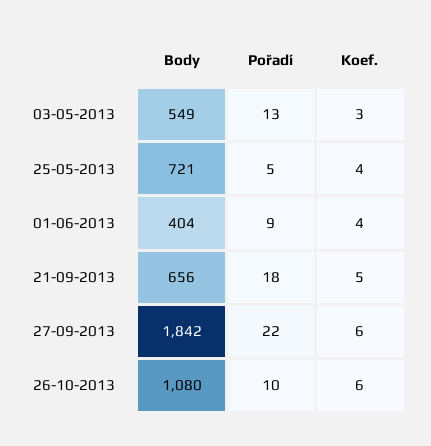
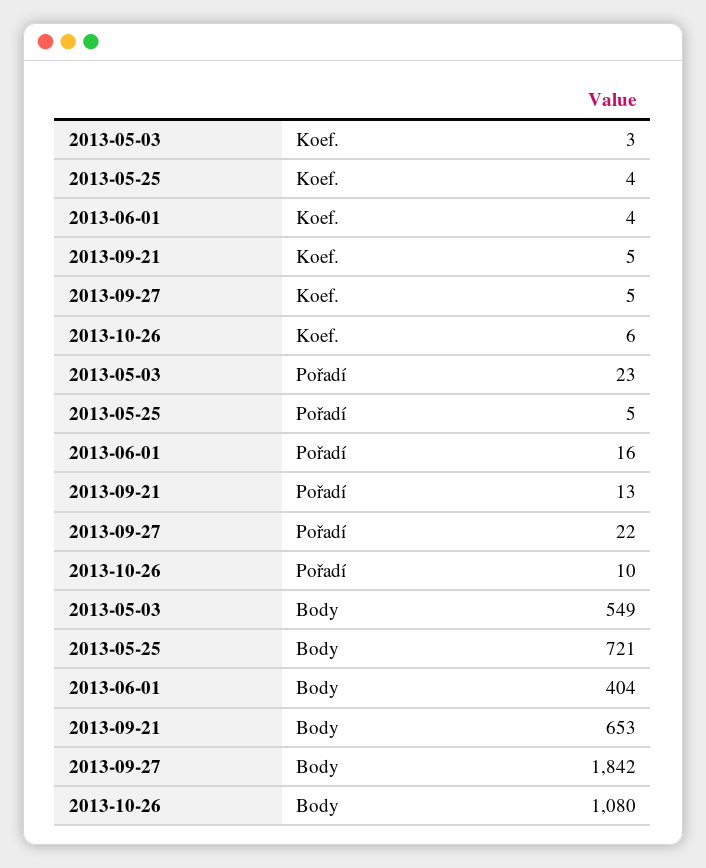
  {
    "Body": {
      "03-05-2013": 549,
      "25-05-2013": 721,
      "01-06-2013": 404,
-     "21-09-2013": 656,
+     "21-09-2013": 653,
      "27-09-2013": 1842,
      "26-10-2013": 1080
    },
    "Pořadí": {
-     "03-05-2013": 13,
+     "03-05-2013": 23,
      "25-05-2013": 5,
-     "01-06-2013": 9,
+     "01-06-2013": 16,
-     "21-09-2013": 18,
+     "21-09-2013": 13,
      "27-09-2013": 22,
      "26-10-2013": 10
    },
    "Koef.": {
      "03-05-2013": 3,
      "25-05-2013": 4,
      "01-06-2013": 4,
      "21-09-2013": 5,
-     "27-09-2013": 6,
+     "27-09-2013": 5,
      "26-10-2013": 6
    }
  }

